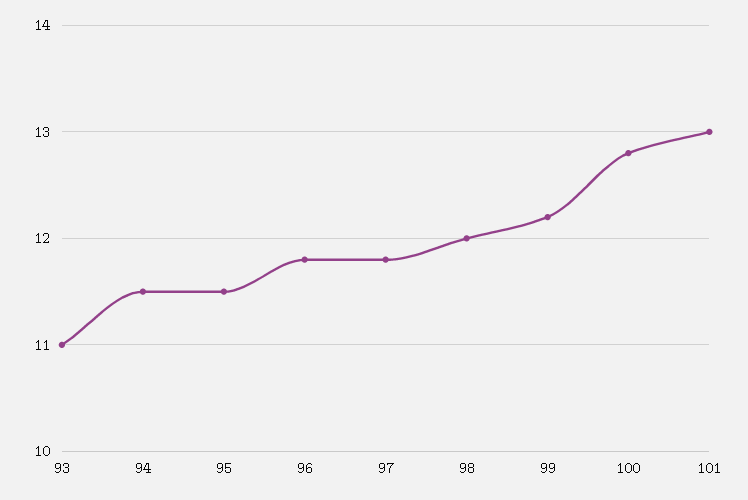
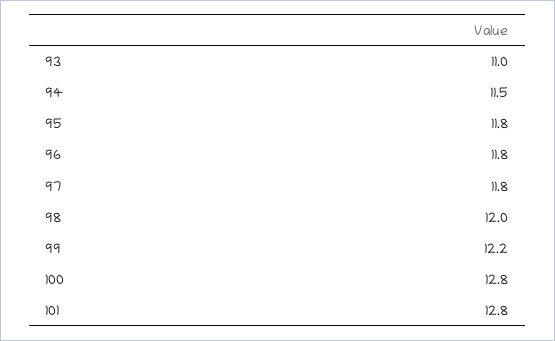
  {
    "93": 11,
    "94": 11.5,
-   "95": 11.5,
+   "95": 11.8,
    "96": 11.8,
    "97": 11.8,
    "98": 12,
    "99": 12.2,
    "100": 12.8,
-   "101": 13
+   "101": 12.8
  }

